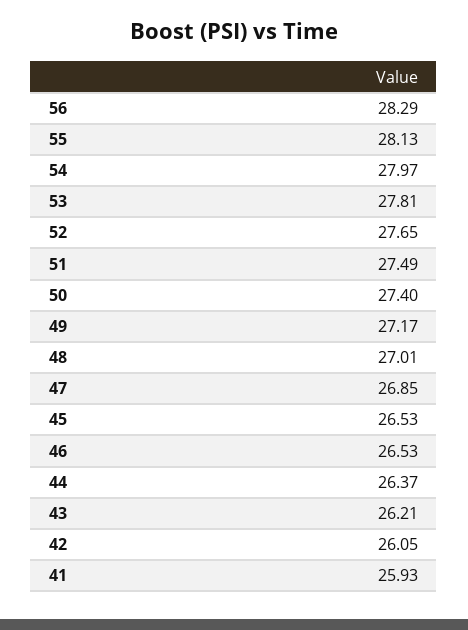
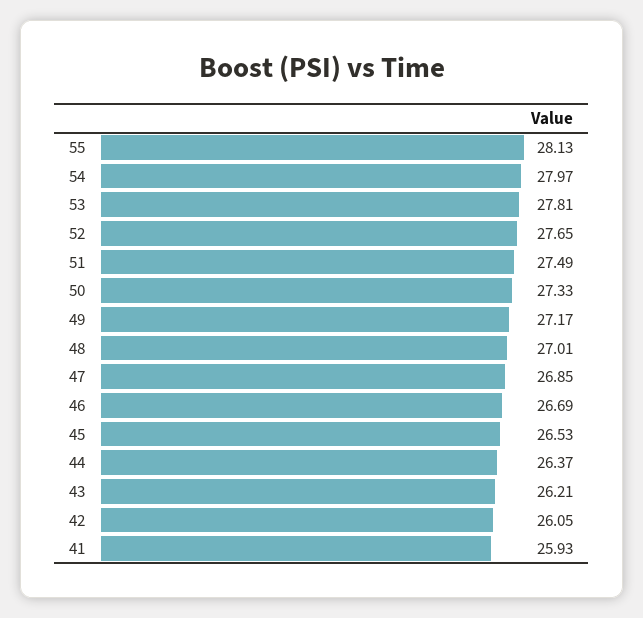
  {
-   "56": 28.29,
    "55": 28.13,
    "54": 27.97,
    "53": 27.81,
    "52": 27.65,
    "51": 27.49,
-   "50": 27.4,
+   "50": 27.33,
    "49": 27.17,
    "48": 27.01,
    "47": 26.85,
    "45": 26.53,
-   "46": 26.53,
+   "46": 26.69,
    "44": 26.37,
    "43": 26.21,
    "42": 26.05,
    "41": 25.93
  }

